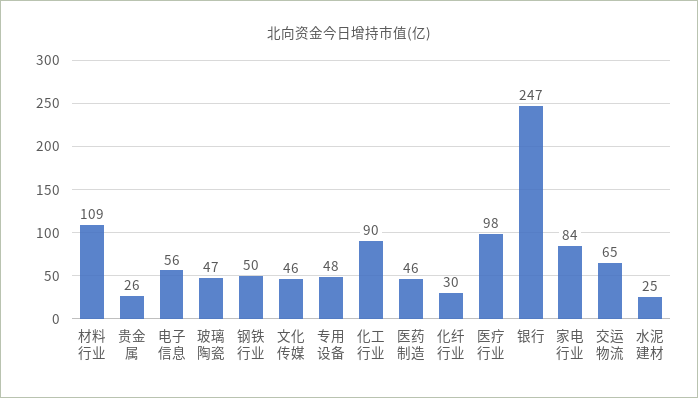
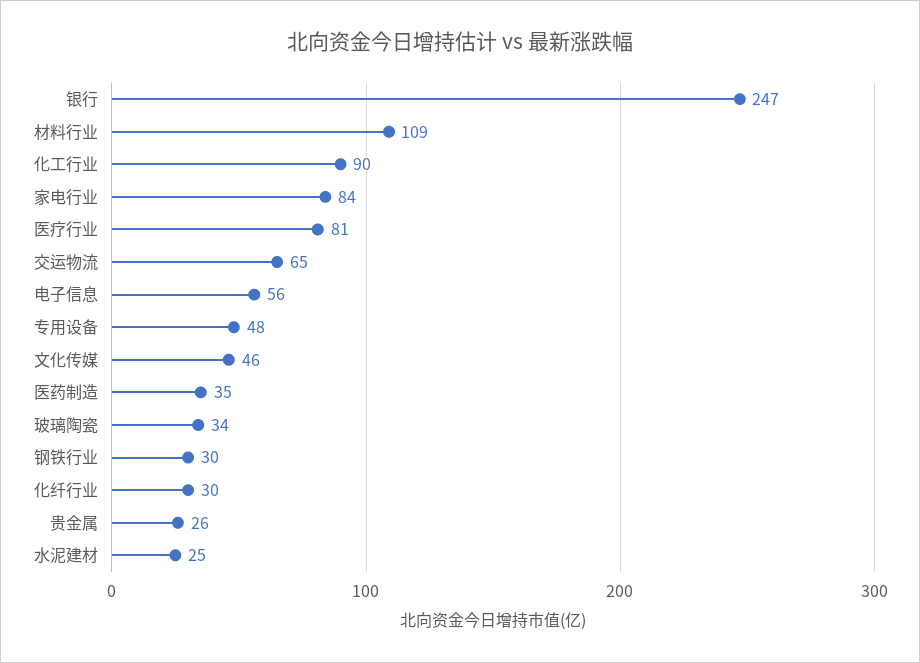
  {
    "材料行业": 109,
    "贵金属": 26,
    "电子信息": 56,
-   "玻璃陶瓷": 47,
+   "玻璃陶瓷": 34,
-   "钢铁行业": 50,
+   "钢铁行业": 30,
    "文化传媒": 46,
    "专用设备": 48,
    "化工行业": 90,
-   "医药制造": 46,
+   "医药制造": 35,
    "化纤行业": 30,
-   "医疗行业": 98,
+   "医疗行业": 81,
    "银行": 247,
    "家电行业": 84,
    "交运物流": 65,
    "水泥建材": 25
  }

